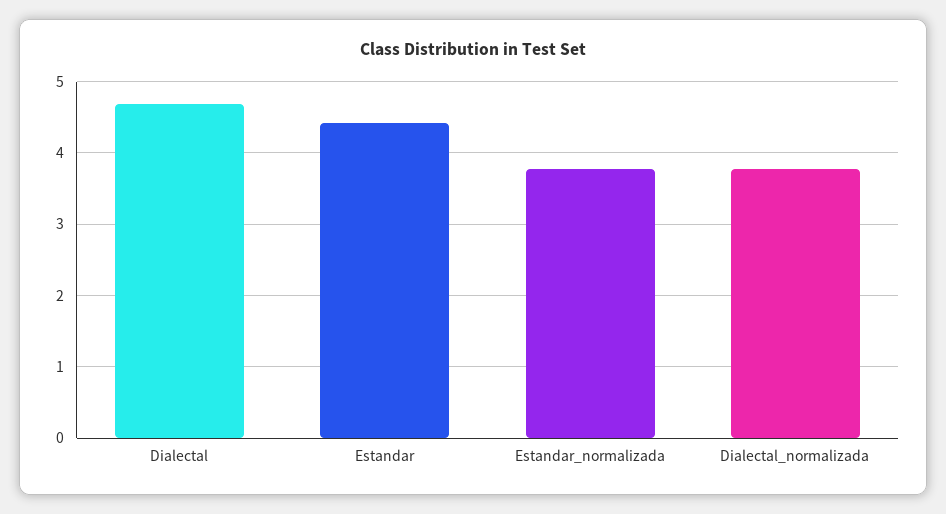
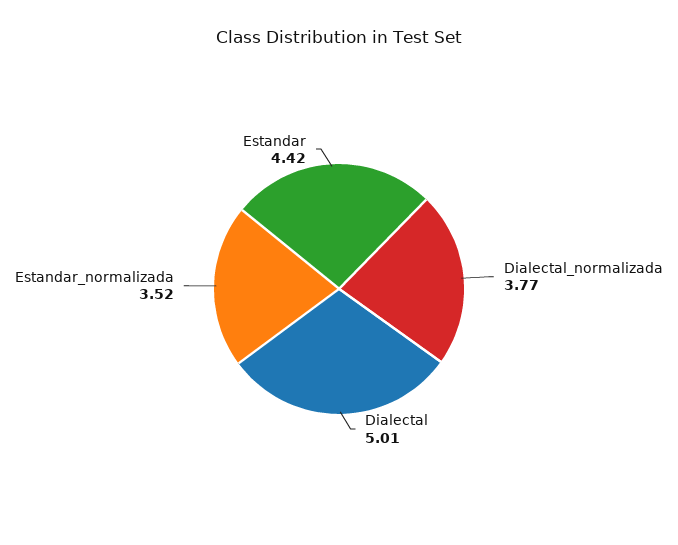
  {
-   "Dialectal": 4.7,
+   "Dialectal": 5.01,
    "Estandar": 4.42,
-   "Estandar_normalizada": 3.8,
+   "Estandar_normalizada": 3.52,
    "Dialectal_normalizada": 3.77
  }

